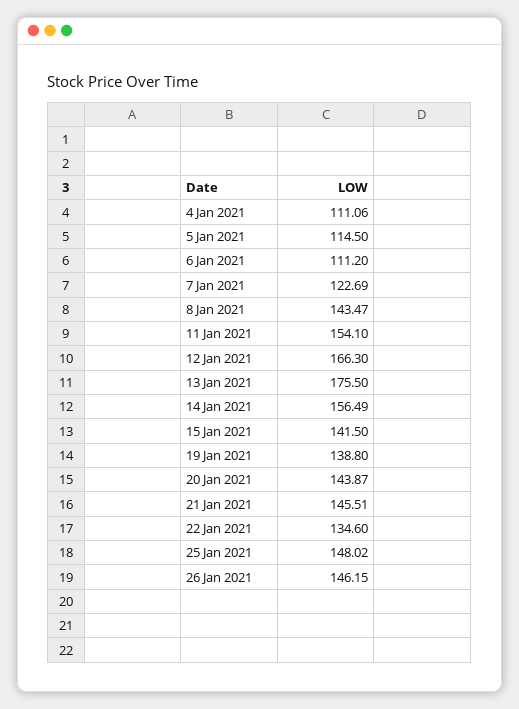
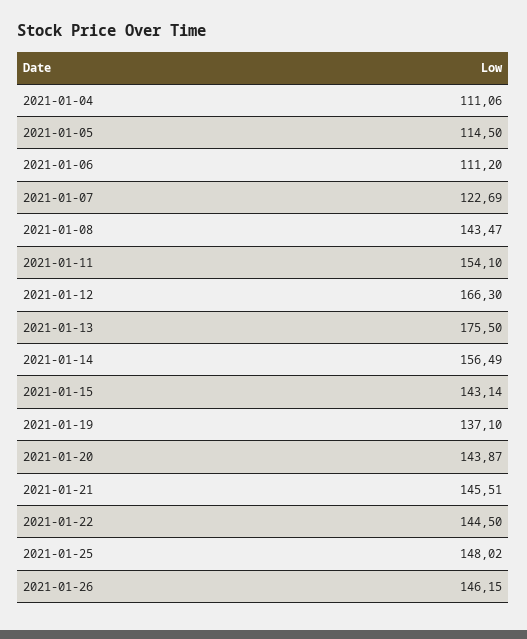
  {
    "4 Jan 2021": 111.06,
    "5 Jan 2021": 114.5,
    "6 Jan 2021": 111.2,
    "7 Jan 2021": 122.69,
    "8 Jan 2021": 143.47,
    "11 Jan 2021": 154.1,
    "12 Jan 2021": 166.3,
    "13 Jan 2021": 175.5,
    "14 Jan 2021": 156.49,
-   "15 Jan 2021": 141.5,
+   "15 Jan 2021": 143.14,
-   "19 Jan 2021": 138.8,
+   "19 Jan 2021": 137.1,
    "20 Jan 2021": 143.87,
    "21 Jan 2021": 145.51,
-   "22 Jan 2021": 134.6,
+   "22 Jan 2021": 144.5,
    "25 Jan 2021": 148.02,
    "26 Jan 2021": 146.15
  }

